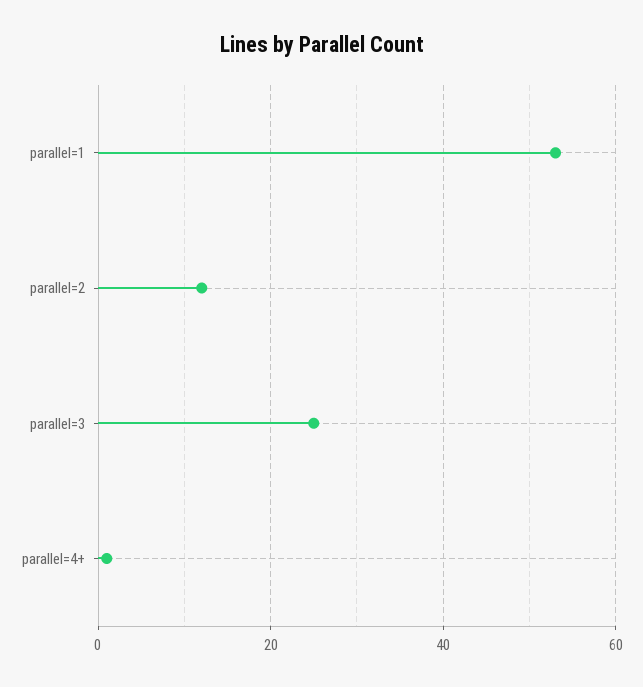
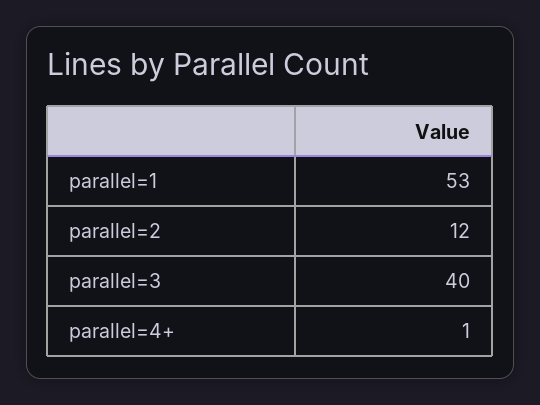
  {
    "parallel=1": 53,
    "parallel=2": 12,
-   "parallel=3": 25,
+   "parallel=3": 40,
    "parallel=4+": 1
  }

